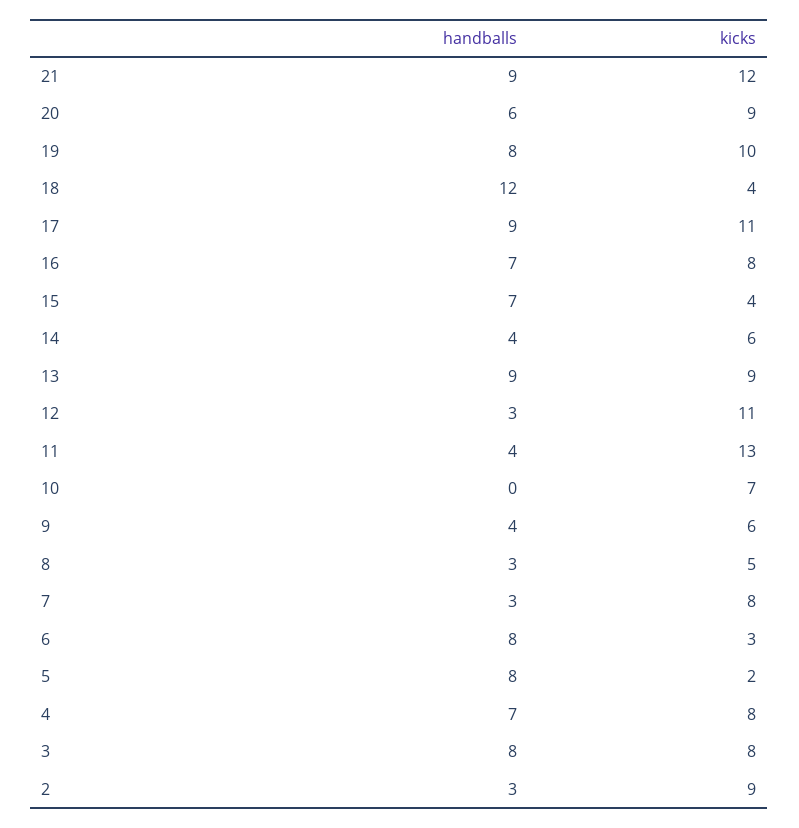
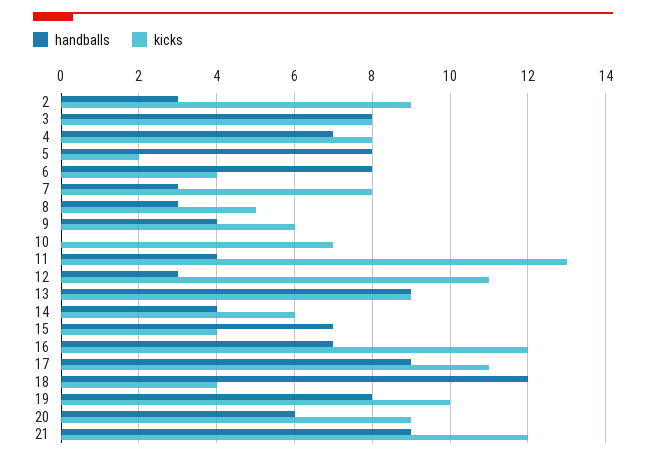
  {
    "handballs": {
      "21": 9,
      "20": 6,
      "19": 8,
      "18": 12,
      "17": 9,
      "16": 7,
      "15": 7,
      "14": 4,
      "13": 9,
      "12": 3,
      "11": 4,
      "10": 0,
      "9": 4,
      "8": 3,
      "7": 3,
      "6": 8,
      "5": 8,
      "4": 7,
      "3": 8,
      "2": 3
    },
    "kicks": {
      "21": 12,
      "20": 9,
      "19": 10,
      "18": 4,
      "17": 11,
-     "16": 8,
+     "16": 12,
      "15": 4,
      "14": 6,
      "13": 9,
      "12": 11,
      "11": 13,
      "10": 7,
      "9": 6,
      "8": 5,
      "7": 8,
-     "6": 3,
+     "6": 4,
      "5": 2,
      "4": 8,
      "3": 8,
      "2": 9
    }
  }

